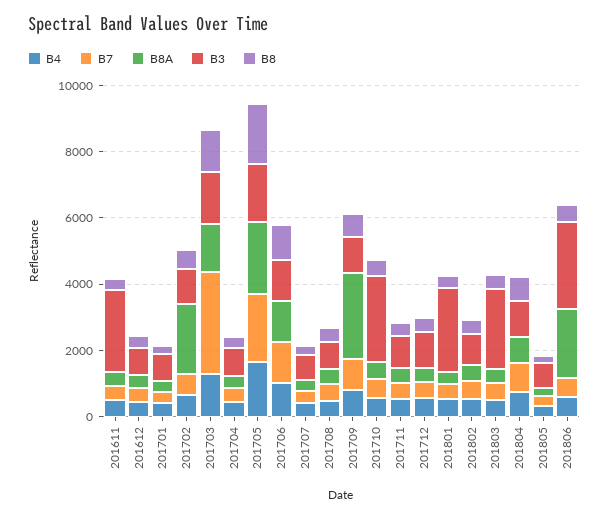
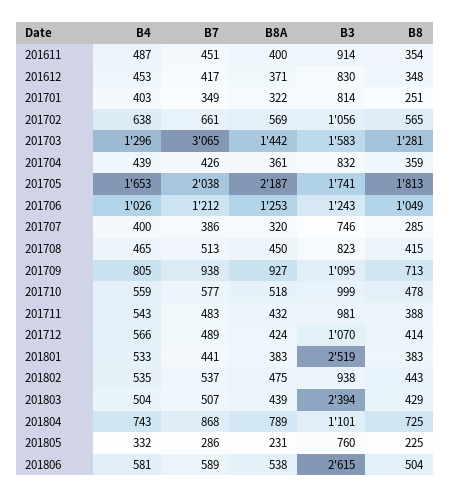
  {
    "B4": {
      "201611": 487,
      "201612": 453,
      "201701": 403,
      "201702": 638,
      "201703": 1296,
      "201704": 439,
      "201705": 1653,
      "201706": 1026,
      "201707": 400,
      "201708": 465,
      "201709": 805,
      "201710": 559,
      "201711": 543,
      "201712": 566,
      "201801": 533,
      "201802": 535,
      "201803": 504,
      "201804": 743,
      "201805": 332,
      "201806": 581
    },
    "B7": {
      "201611": 451,
      "201612": 417,
      "201701": 349,
      "201702": 661,
      "201703": 3065,
      "201704": 426,
      "201705": 2038,
      "201706": 1212,
      "201707": 386,
      "201708": 513,
      "201709": 938,
      "201710": 577,
      "201711": 483,
      "201712": 489,
      "201801": 441,
      "201802": 537,
      "201803": 507,
      "201804": 868,
      "201805": 286,
      "201806": 589
    },
    "B8A": {
      "201611": 400,
      "201612": 371,
      "201701": 322,
-     "201702": 2000,
+     "201702": 569,
      "201703": 1442,
      "201704": 361,
      "201705": 2187,
      "201706": 1253,
      "201707": 320,
      "201708": 450,
-     "201709": 2500,
+     "201709": 927,
      "201710": 518,
      "201711": 432,
      "201712": 424,
      "201801": 383,
      "201802": 475,
      "201803": 439,
      "201804": 789,
      "201805": 231,
-     "201806": 2000
+     "201806": 538
    },
    "B3": {
-     "201611": 2500,
+     "201611": 914,
      "201612": 830,
      "201701": 814,
      "201702": 1056,
      "201703": 1583,
      "201704": 832,
      "201705": 1741,
      "201706": 1243,
      "201707": 746,
      "201708": 823,
      "201709": 1095,
-     "201710": 2500,
+     "201710": 999,
      "201711": 981,
      "201712": 1070,
      "201801": 2519,
      "201802": 938,
      "201803": 2394,
      "201804": 1101,
      "201805": 760,
      "201806": 2615
    },
    "B8": {
      "201611": 354,
      "201612": 348,
      "201701": 251,
      "201702": 565,
      "201703": 1281,
      "201704": 359,
      "201705": 1813,
      "201706": 1049,
      "201707": 285,
      "201708": 415,
      "201709": 713,
      "201710": 478,
      "201711": 388,
      "201712": 414,
      "201801": 383,
      "201802": 443,
      "201803": 429,
      "201804": 725,
      "201805": 225,
      "201806": 504
    }
  }

